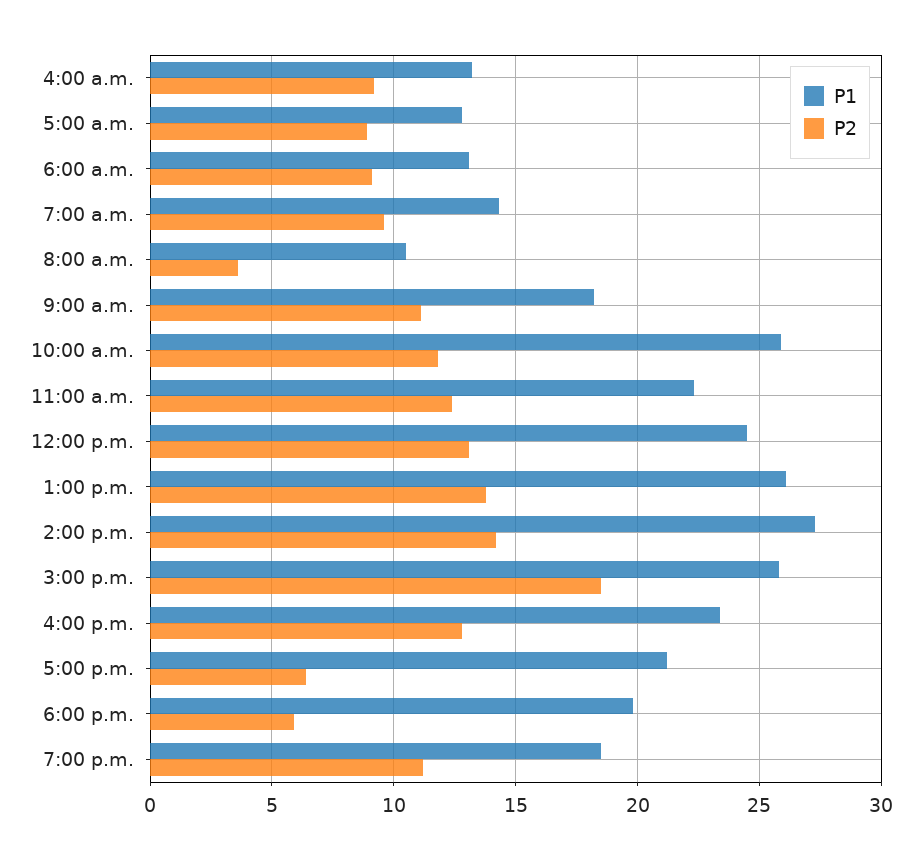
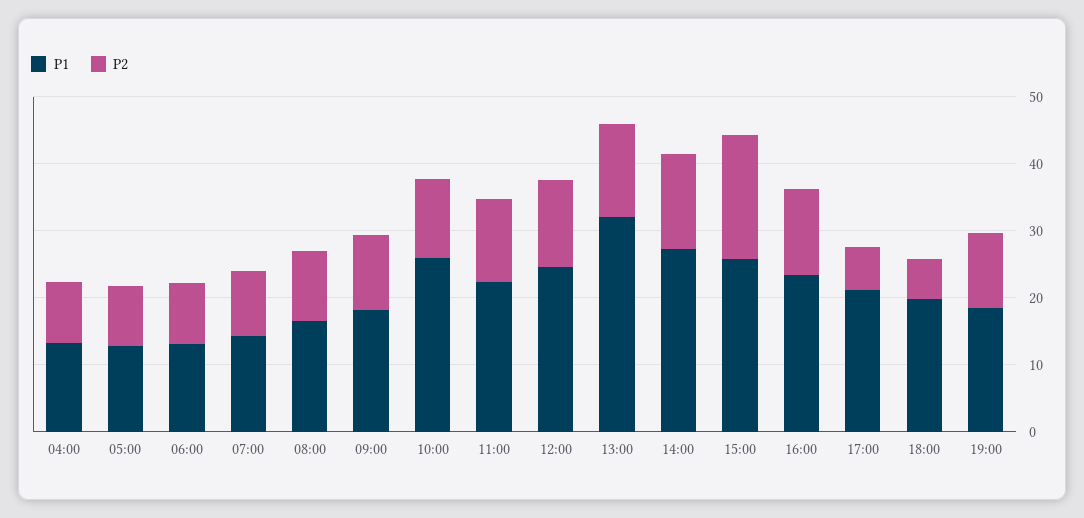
  {
    "P1": {
      "4:00 a.m.": 13,
      "5:00 a.m.": 13,
      "6:00 a.m.": 13,
      "7:00 a.m.": 14.5,
-     "8:00 a.m.": 10.5,
+     "8:00 a.m.": 16,
      "9:00 a.m.": 18,
      "10:00 a.m.": 26,
      "11:00 a.m.": 22.5,
      "12:00 p.m.": 24.5,
-     "1:00 p.m.": 26,
+     "1:00 p.m.": 32,
      "2:00 p.m.": 27.5,
      "3:00 p.m.": 26,
      "4:00 p.m.": 23.5,
      "5:00 p.m.": 21,
      "6:00 p.m.": 20,
      "7:00 p.m.": 18.5
    },
    "P2": {
      "4:00 a.m.": 9,
      "5:00 a.m.": 9,
      "6:00 a.m.": 9,
      "7:00 a.m.": 9.5,
-     "8:00 a.m.": 3.5,
+     "8:00 a.m.": 10,
      "9:00 a.m.": 11,
      "10:00 a.m.": 12,
      "11:00 a.m.": 12.5,
      "12:00 p.m.": 13,
      "1:00 p.m.": 14,
      "2:00 p.m.": 14,
      "3:00 p.m.": 18.5,
      "4:00 p.m.": 13,
      "5:00 p.m.": 6.5,
      "6:00 p.m.": 6,
      "7:00 p.m.": 11
    }
  }

